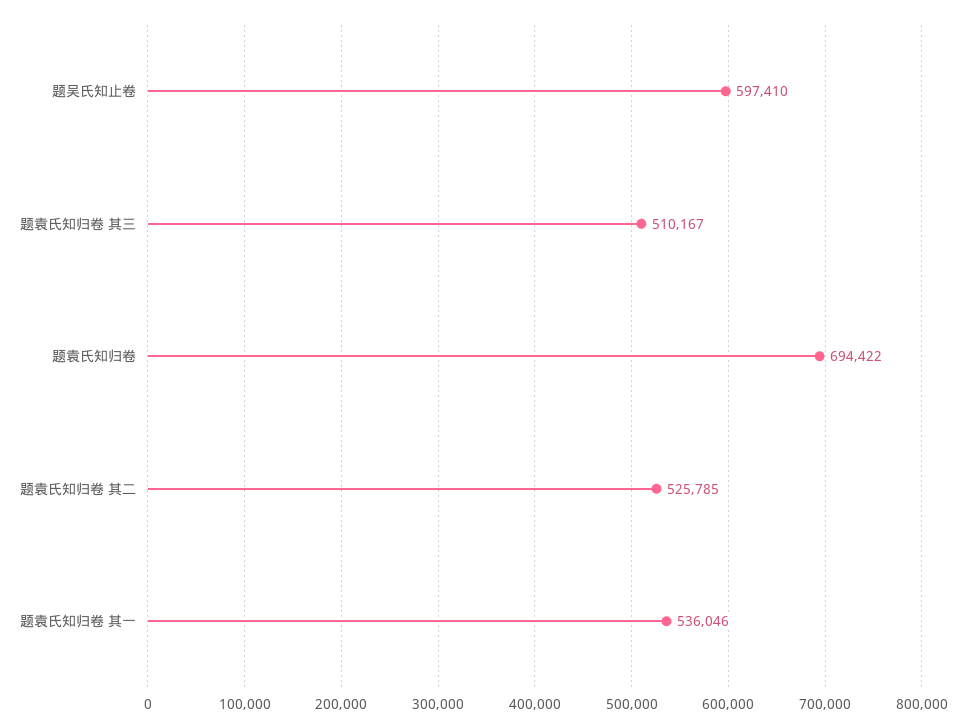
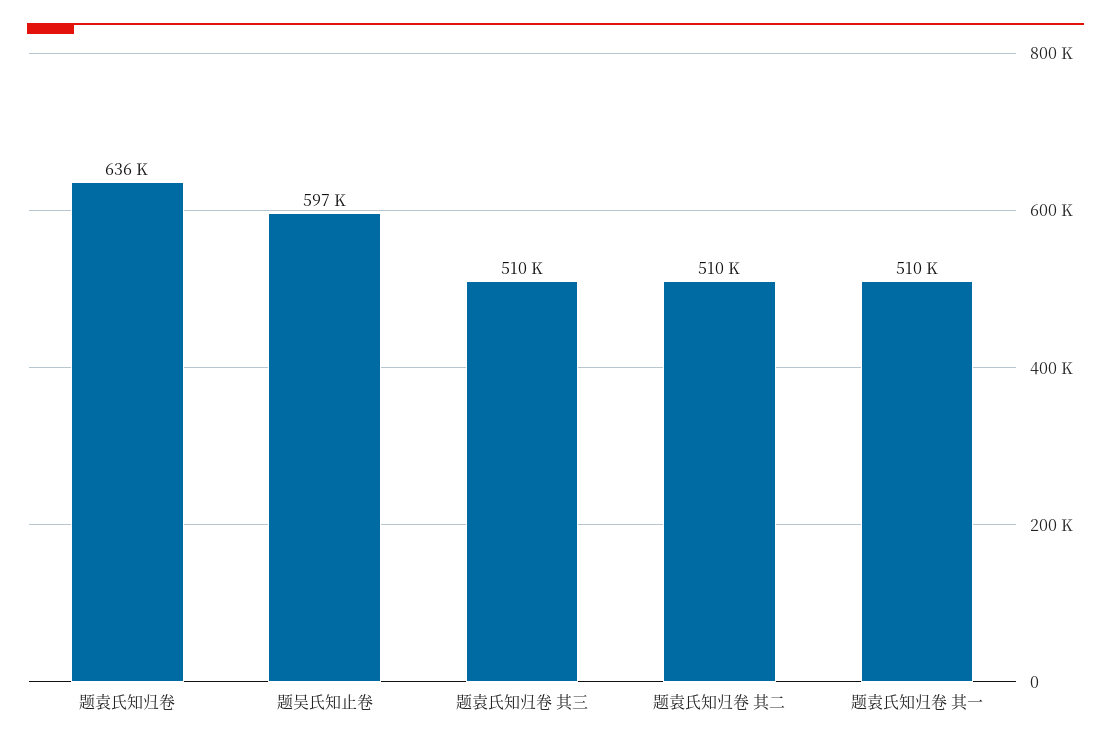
  {
    "题吴氏知止卷": 597410,
    "题袁氏知归卷 其三": 510167,
-   "题袁氏知归卷": 694422,
+   "题袁氏知归卷": 636000,
-   "题袁氏知归卷 其二": 525785,
+   "题袁氏知归卷 其二": 510000,
-   "题袁氏知归卷 其一": 536046
+   "题袁氏知归卷 其一": 510000
  }

